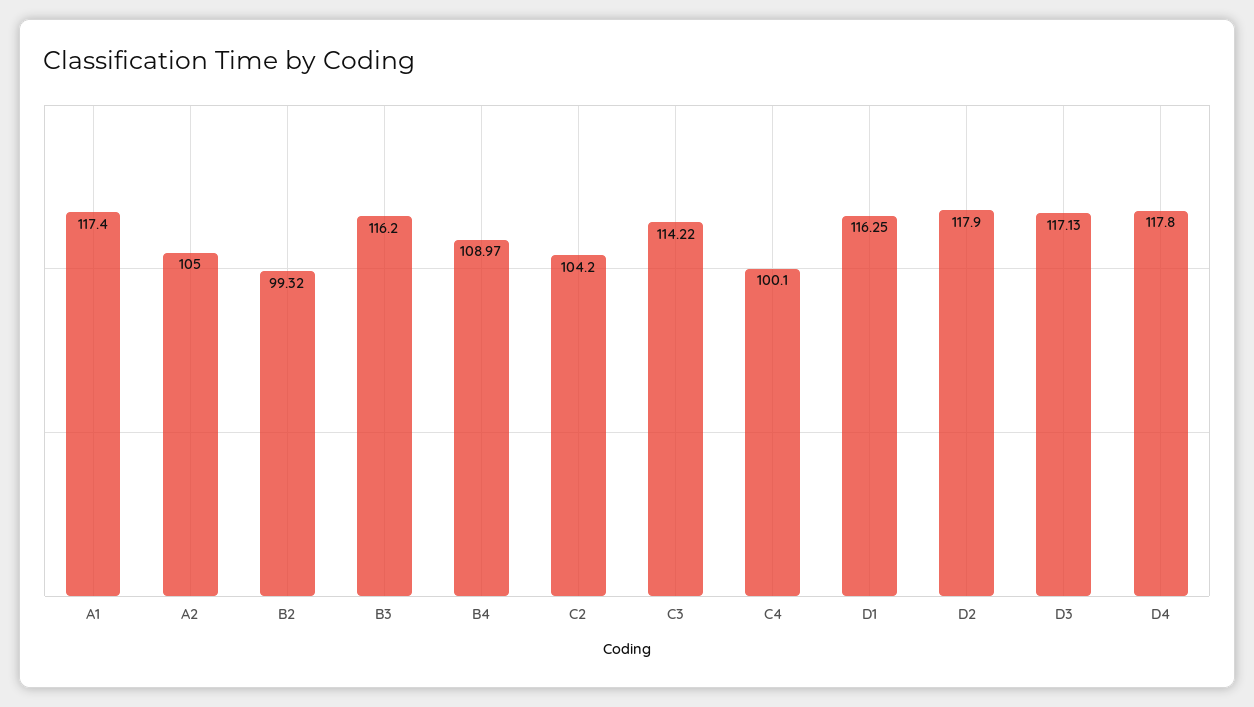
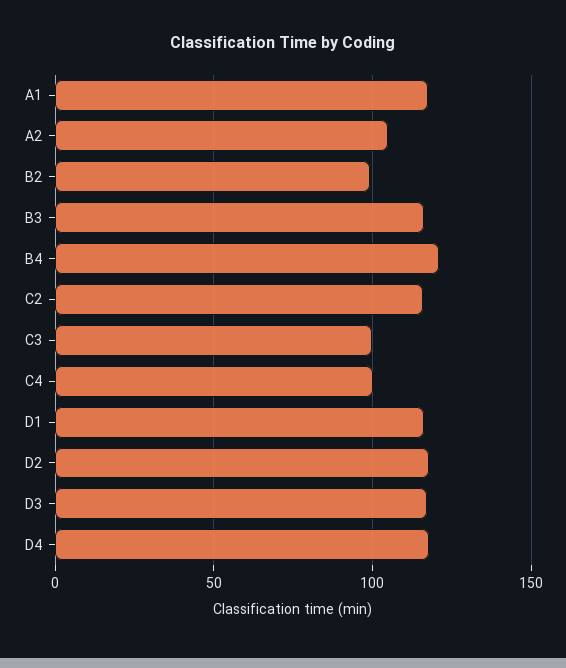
  {
    "A1": 117.4,
    "A2": 105,
    "B2": 99.32,
    "B3": 116.2,
-   "B4": 108.97,
+   "B4": 120,
-   "C2": 104.2,
+   "C2": 115,
-   "C3": 114.22,
+   "C3": 100,
    "C4": 100.1,
    "D1": 116.25,
    "D2": 117.9,
    "D3": 117.13,
    "D4": 117.8
  }

